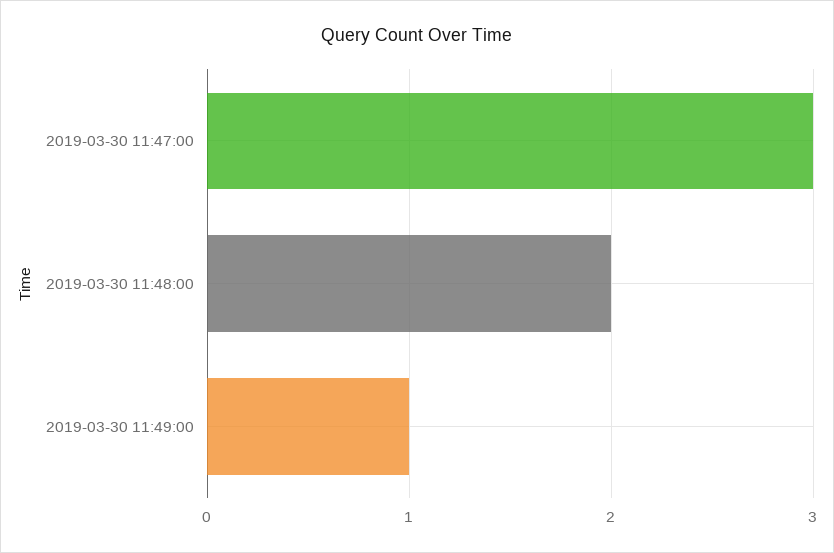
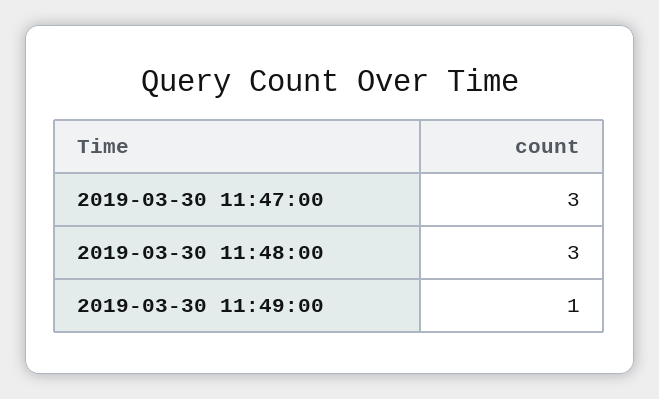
  {
    "2019-03-30 11:47:00": 3,
-   "2019-03-30 11:48:00": 2,
+   "2019-03-30 11:48:00": 3,
    "2019-03-30 11:49:00": 1
  }

